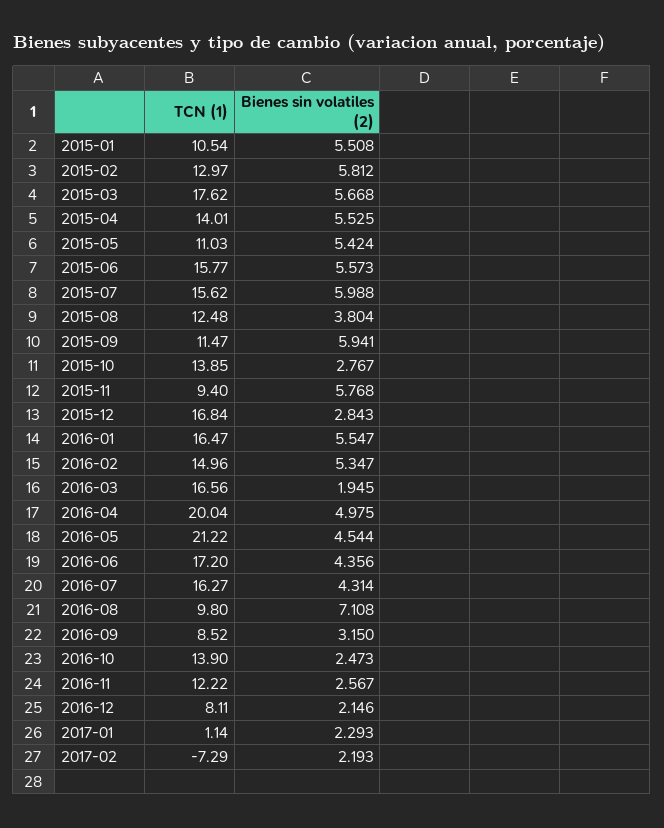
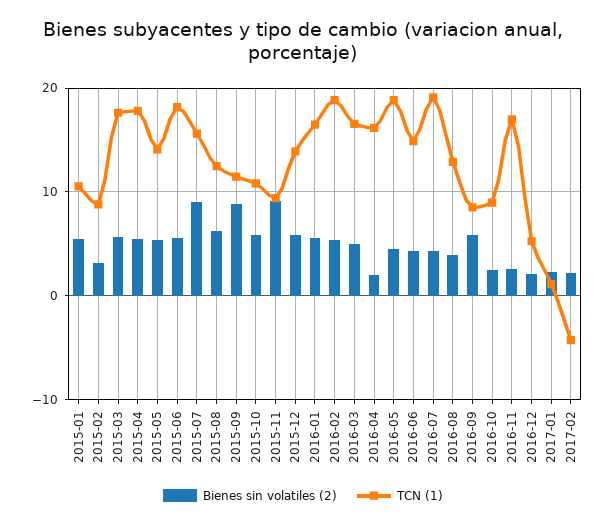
  {
    "TCN (1)": {
      "2015-01": 10.54,
-     "2015-02": 12.97,
+     "2015-02": 9,
      "2015-03": 17.62,
-     "2015-04": 14.01,
+     "2015-04": 18,
-     "2015-05": 11.03,
+     "2015-05": 14,
-     "2015-06": 15.77,
+     "2015-06": 18,
      "2015-07": 15.62,
      "2015-08": 12.48,
      "2015-09": 11.47,
-     "2015-10": 13.85,
+     "2015-10": 11,
      "2015-11": 9.4,
-     "2015-12": 16.84,
+     "2015-12": 14,
      "2016-01": 16.47,
-     "2016-02": 14.96,
+     "2016-02": 19,
      "2016-03": 16.56,
-     "2016-04": 20.04,
+     "2016-04": 16,
-     "2016-05": 21.22,
+     "2016-05": 19,
-     "2016-06": 17.2,
+     "2016-06": 15,
-     "2016-07": 16.27,
+     "2016-07": 19,
-     "2016-08": 9.8,
+     "2016-08": 13,
      "2016-09": 8.52,
-     "2016-10": 13.9,
+     "2016-10": 9,
-     "2016-11": 12.22,
+     "2016-11": 17,
-     "2016-12": 8.11,
+     "2016-12": 5,
      "2017-01": 1.14,
-     "2017-02": -7.29
+     "2017-02": -4
    },
    "Bienes sin volatiles (2)": {
      "2015-01": 5.508,
-     "2015-02": 5.812,
+     "2015-02": 3,
      "2015-03": 5.668,
      "2015-04": 5.525,
      "2015-05": 5.424,
      "2015-06": 5.573,
-     "2015-07": 5.988,
+     "2015-07": 9,
-     "2015-08": 3.804,
+     "2015-08": 6,
-     "2015-09": 5.941,
+     "2015-09": 9,
-     "2015-10": 2.767,
+     "2015-10": 6,
-     "2015-11": 5.768,
+     "2015-11": 9,
-     "2015-12": 2.843,
+     "2015-12": 6,
      "2016-01": 5.547,
      "2016-02": 5.347,
-     "2016-03": 1.945,
+     "2016-03": 5,
-     "2016-04": 4.975,
+     "2016-04": 2,
      "2016-05": 4.544,
      "2016-06": 4.356,
      "2016-07": 4.314,
-     "2016-08": 7.108,
+     "2016-08": 4,
-     "2016-09": 3.15,
+     "2016-09": 6,
      "2016-10": 2.473,
      "2016-11": 2.567,
      "2016-12": 2.146,
      "2017-01": 2.293,
      "2017-02": 2.193
    }
  }

